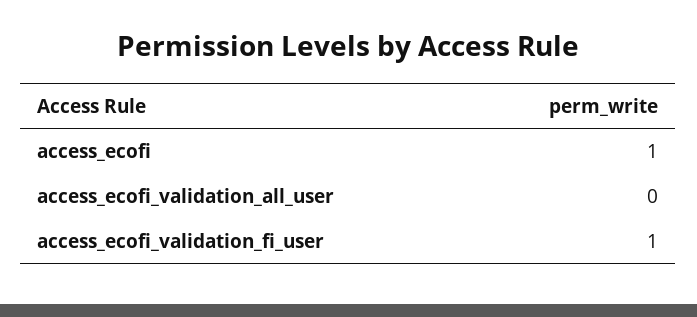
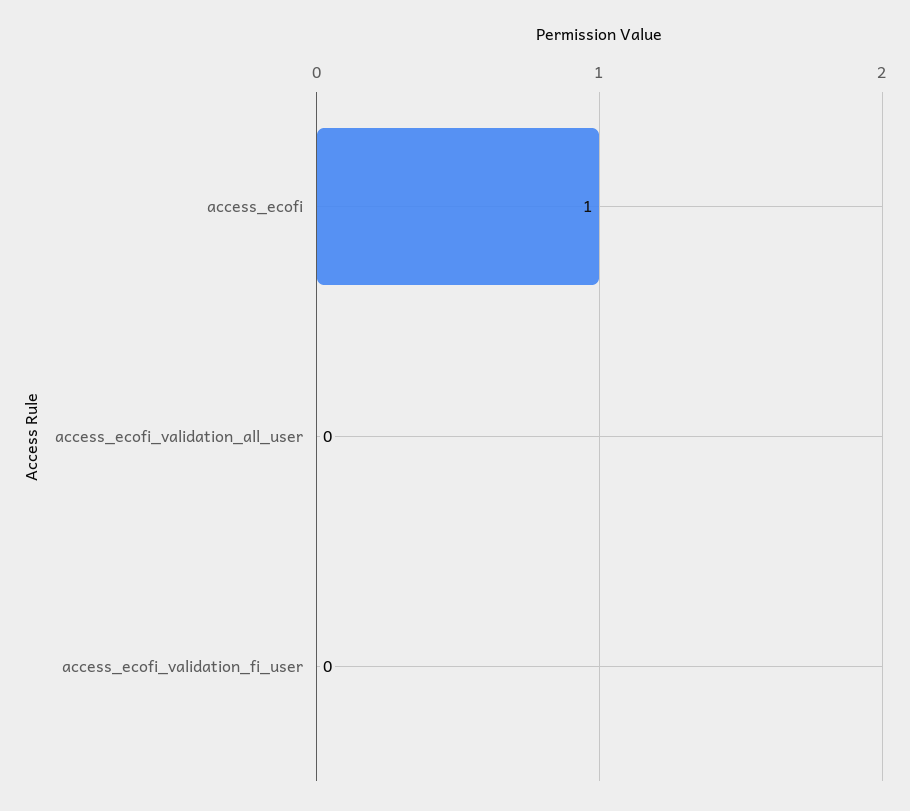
  {
    "access_ecofi": 1,
    "access_ecofi_validation_all_user": 0,
-   "access_ecofi_validation_fi_user": 1
+   "access_ecofi_validation_fi_user": 0
  }

